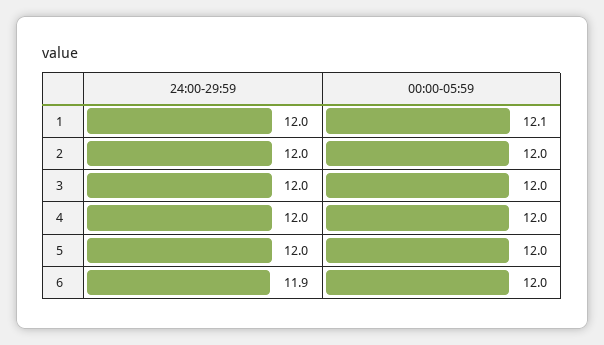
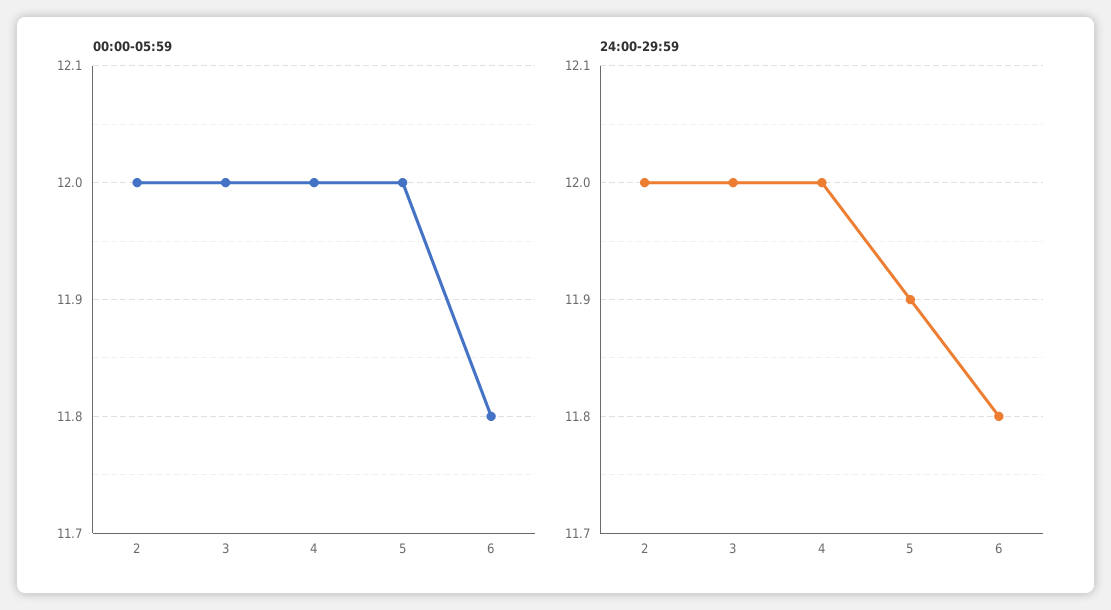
  {
    "24:00-29:59": {
-     "1": 12,
      "2": 12,
      "3": 12,
      "4": 12,
-     "5": 12,
+     "5": 11.9,
-     "6": 11.9
+     "6": 11.8
    },
    "00:00-05:59": {
-     "1": 12.1,
      "2": 12,
      "3": 12,
      "4": 12,
      "5": 12,
-     "6": 12
+     "6": 11.8
    }
  }

